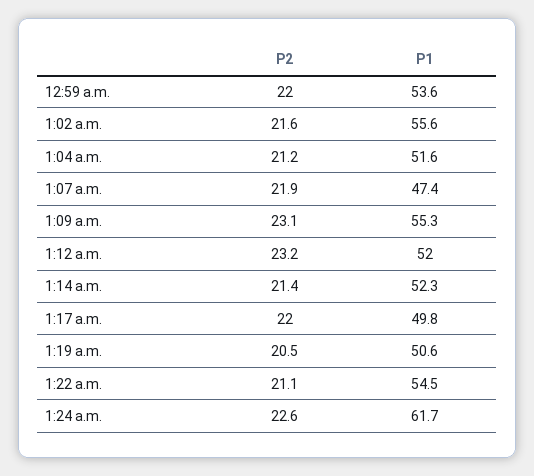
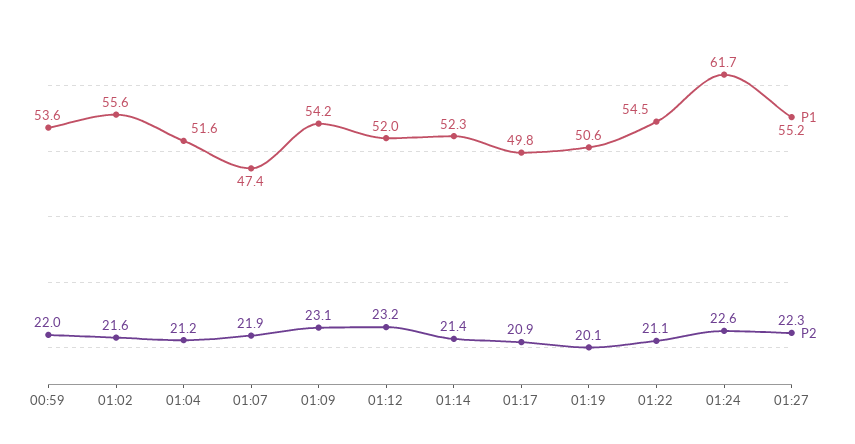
  {
    "P2": {
      "12:59 a.m.": 22,
      "1:02 a.m.": 21.6,
      "1:04 a.m.": 21.2,
      "1:07 a.m.": 21.9,
      "1:09 a.m.": 23.1,
      "1:12 a.m.": 23.2,
      "1:14 a.m.": 21.4,
-     "1:17 a.m.": 22,
+     "1:17 a.m.": 20.9,
-     "1:19 a.m.": 20.5,
+     "1:19 a.m.": 20.1,
      "1:22 a.m.": 21.1,
-     "1:24 a.m.": 22.6
+     "1:24 a.m.": 22.6,
+     "01:27": 22.3
    },
    "P1": {
      "12:59 a.m.": 53.6,
      "1:02 a.m.": 55.6,
      "1:04 a.m.": 51.6,
      "1:07 a.m.": 47.4,
-     "1:09 a.m.": 55.3,
+     "1:09 a.m.": 54.2,
      "1:12 a.m.": 52,
      "1:14 a.m.": 52.3,
      "1:17 a.m.": 49.8,
      "1:19 a.m.": 50.6,
      "1:22 a.m.": 54.5,
-     "1:24 a.m.": 61.7
+     "1:24 a.m.": 61.7,
+     "01:27": 55.2
    }
  }

